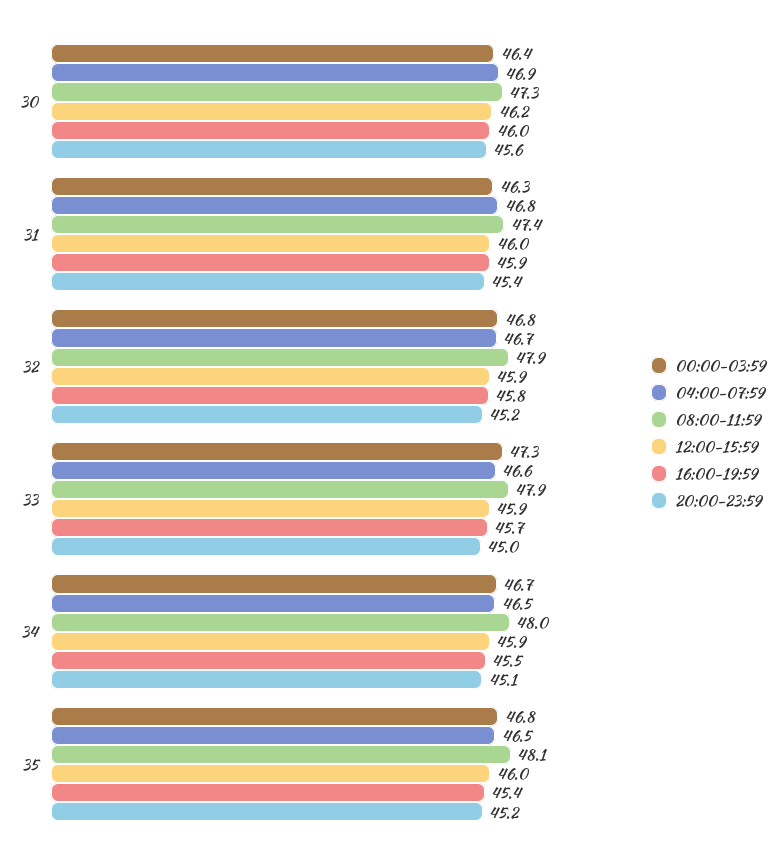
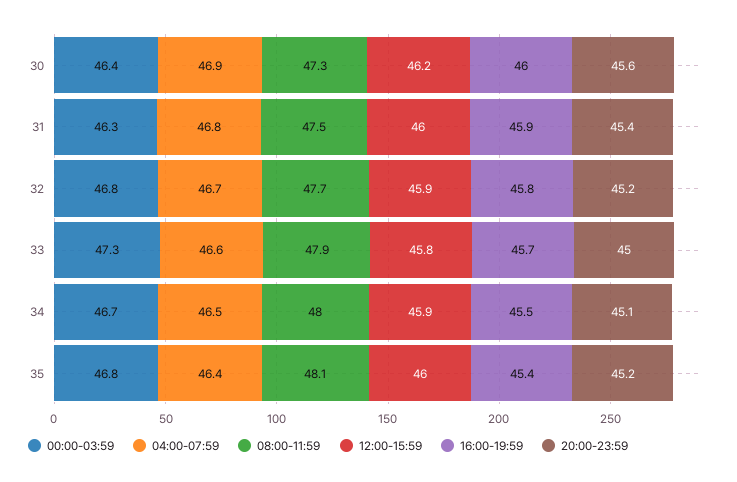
  {
    "00:00-03:59": {
      "30": 46.4,
      "31": 46.3,
      "32": 46.8,
      "33": 47.3,
      "34": 46.7,
      "35": 46.8
    },
    "04:00-07:59": {
      "30": 46.9,
      "31": 46.8,
      "32": 46.7,
      "33": 46.6,
      "34": 46.5,
-     "35": 46.5
+     "35": 46.4
    },
    "08:00-11:59": {
      "30": 47.3,
-     "31": 47.4,
+     "31": 47.5,
-     "32": 47.9,
+     "32": 47.7,
      "33": 47.9,
      "34": 48,
      "35": 48.1
    },
    "12:00-15:59": {
      "30": 46.2,
      "31": 46,
      "32": 45.9,
-     "33": 45.9,
+     "33": 45.8,
      "34": 45.9,
      "35": 46
    },
    "16:00-19:59": {
      "30": 46,
      "31": 45.9,
      "32": 45.8,
      "33": 45.7,
      "34": 45.5,
      "35": 45.4
    },
    "20:00-23:59": {
      "30": 45.6,
      "31": 45.4,
      "32": 45.2,
      "33": 45,
      "34": 45.1,
      "35": 45.2
    }
  }

